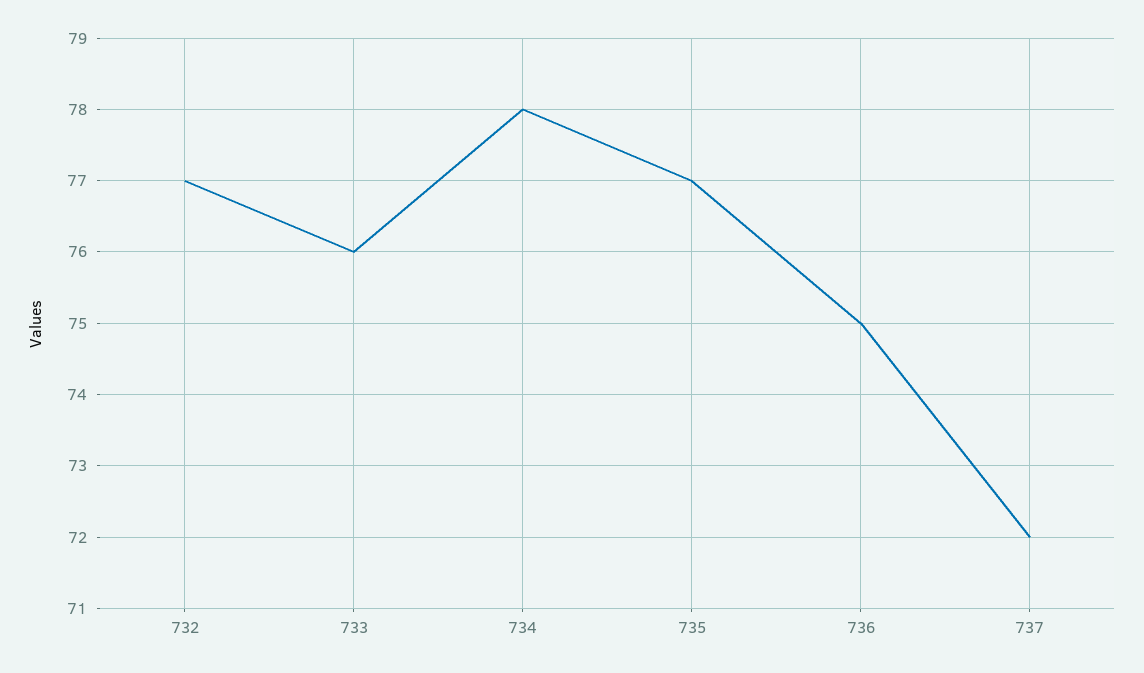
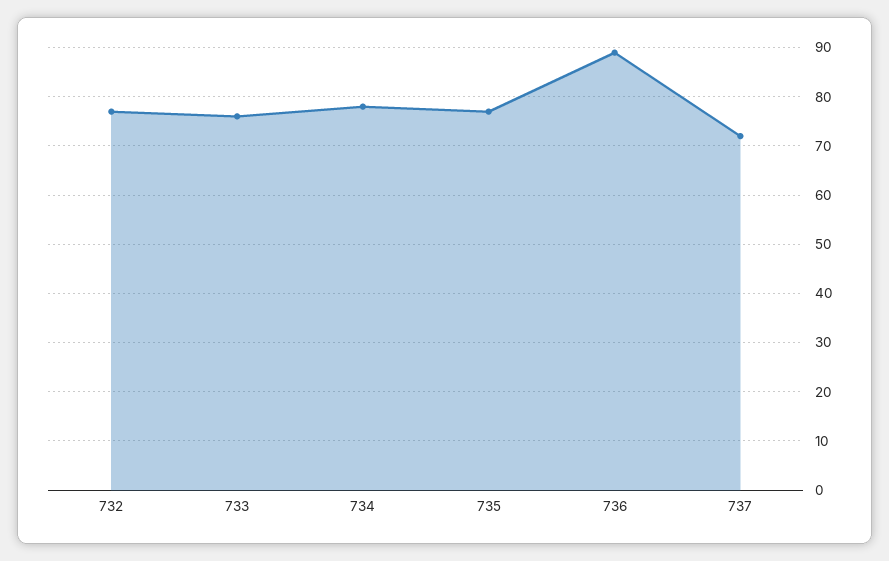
  {
    "732": 77,
    "733": 76,
    "734": 78,
    "735": 77,
-   "736": 75,
+   "736": 90,
    "737": 72
  }

